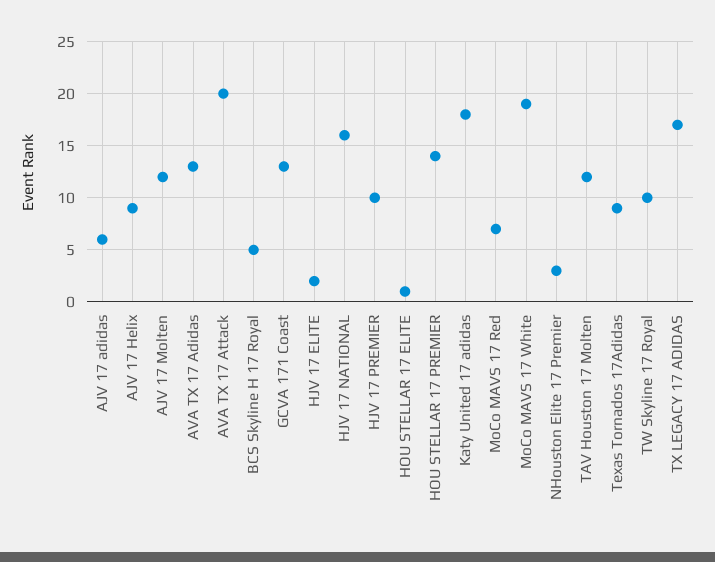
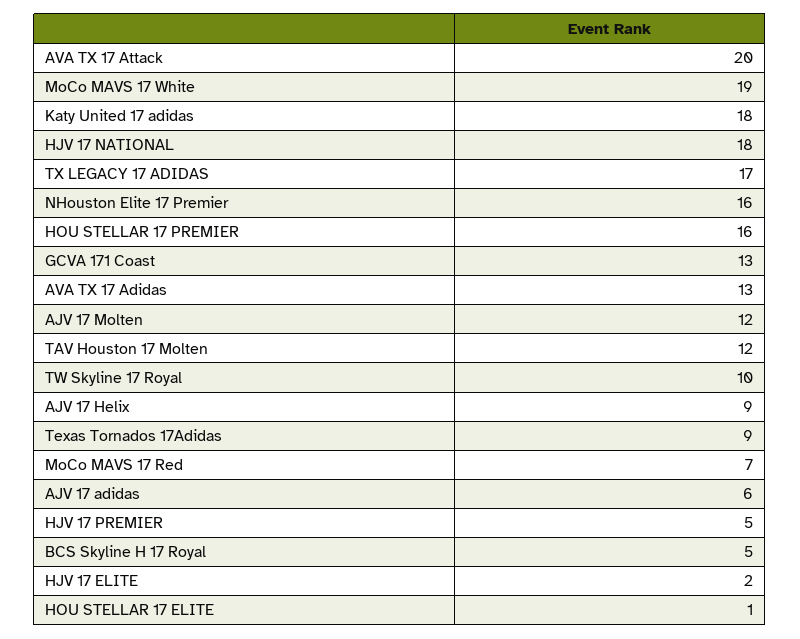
  {
    "AJV 17 adidas": 6,
    "AJV 17 Helix": 9,
    "AJV 17 Molten": 12,
    "AVA TX 17 Adidas": 13,
    "AVA TX 17 Attack": 20,
    "BCS Skyline H 17 Royal": 5,
    "GCVA 171 Coast": 13,
    "HJV 17 ELITE": 2,
-   "HJV 17 NATIONAL": 16,
+   "HJV 17 NATIONAL": 18,
-   "HJV 17 PREMIER": 10,
+   "HJV 17 PREMIER": 5,
    "HOU STELLAR 17 ELITE": 1,
-   "HOU STELLAR 17 PREMIER": 14,
+   "HOU STELLAR 17 PREMIER": 16,
    "Katy United 17 adidas": 18,
    "MoCo MAVS 17 Red": 7,
    "MoCo MAVS 17 White": 19,
-   "NHouston Elite 17 Premier": 3,
+   "NHouston Elite 17 Premier": 16,
    "TAV Houston 17 Molten": 12,
    "Texas Tornados 17Adidas": 9,
    "TW Skyline 17 Royal": 10,
    "TX LEGACY 17 ADIDAS": 17
  }

